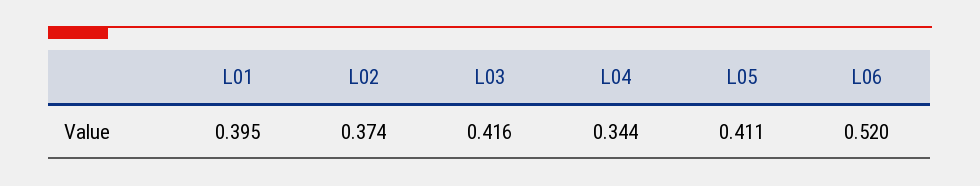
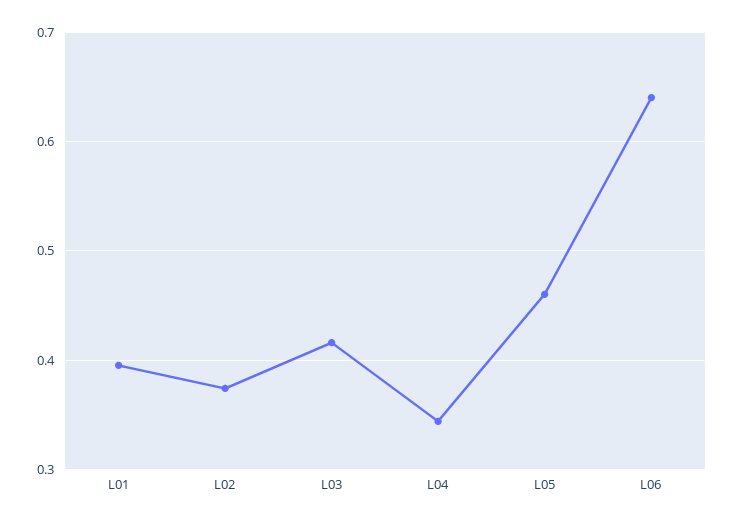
  {
    "L01": 0.395,
    "L02": 0.374,
    "L03": 0.416,
    "L04": 0.344,
-   "L05": 0.411,
+   "L05": 0.46,
-   "L06": 0.52
+   "L06": 0.64
  }

